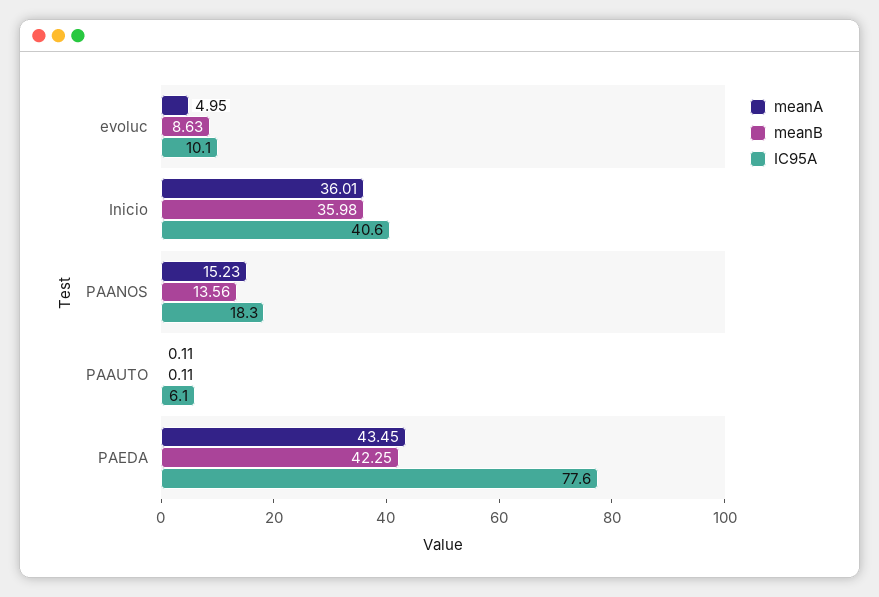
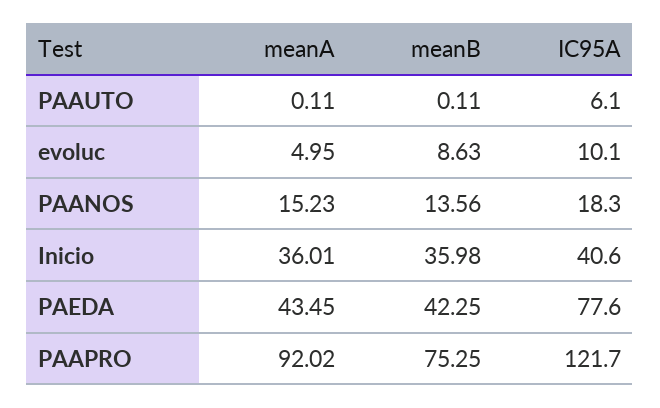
  {
    "meanA": {
      "evoluc": 4.95,
      "Inicio": 36.01,
      "PAANOS": 15.23,
      "PAAUTO": 0.11,
-     "PAEDA": 43.45
+     "PAEDA": 43.45,
+     "PAAPRO": 92.02
    },
    "meanB": {
      "evoluc": 8.63,
      "Inicio": 35.98,
      "PAANOS": 13.56,
      "PAAUTO": 0.11,
-     "PAEDA": 42.25
+     "PAEDA": 42.25,
+     "PAAPRO": 75.25
    },
    "IC95A": {
      "evoluc": 10.1,
      "Inicio": 40.6,
      "PAANOS": 18.3,
      "PAAUTO": 6.1,
-     "PAEDA": 77.6
+     "PAEDA": 77.6,
+     "PAAPRO": 121.7
    }
  }

